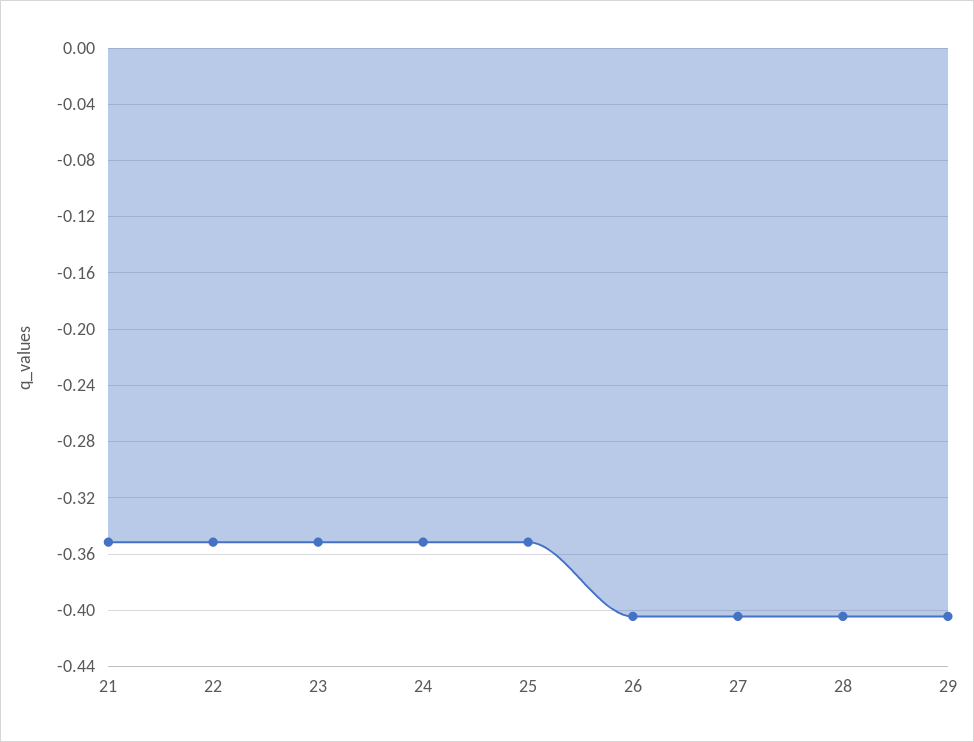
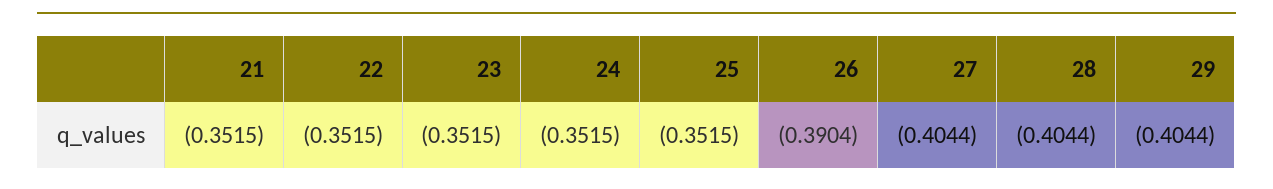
  {
    "21": -0.3515,
    "22": -0.3515,
    "23": -0.3515,
    "24": -0.3515,
    "25": -0.3515,
-   "26": -0.405,
+   "26": -0.3904,
    "27": -0.4044,
    "28": -0.4044,
    "29": -0.4044
  }

